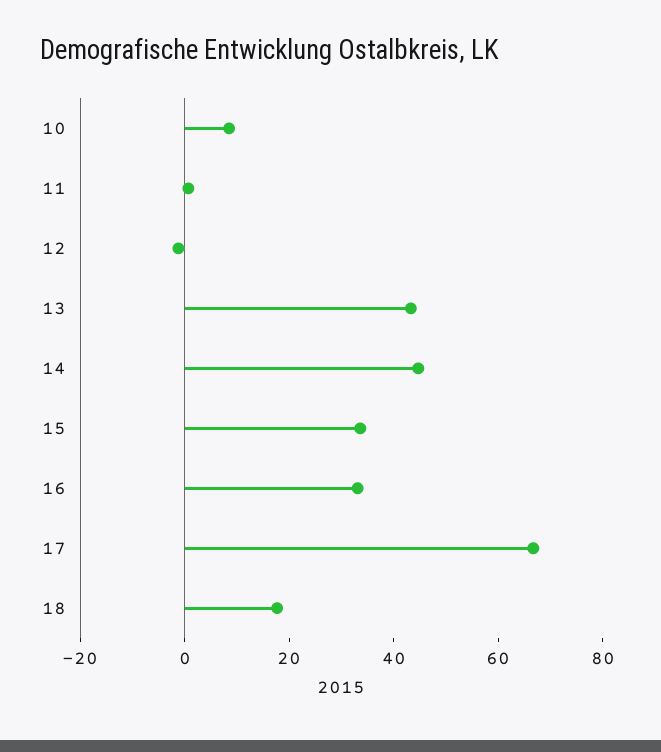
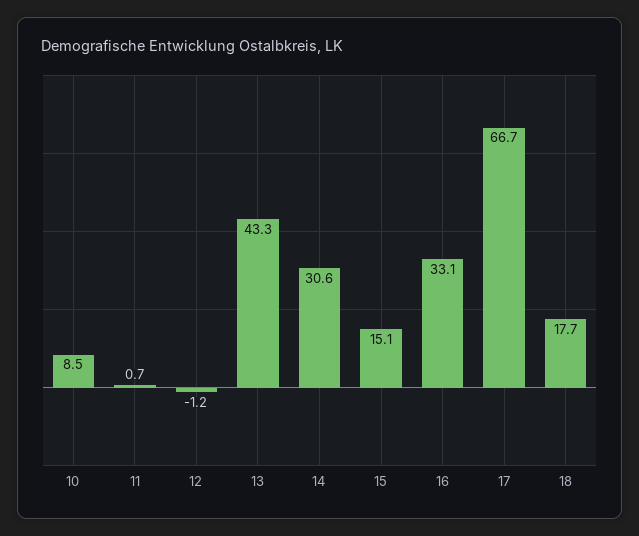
  {
    "10": 8.5,
    "11": 0.7,
    "12": -1.2,
    "13": 43.3,
-   "14": 45,
+   "14": 30.6,
-   "15": 35,
+   "15": 15.1,
    "16": 33.1,
    "17": 66.7,
    "18": 17.7
  }

